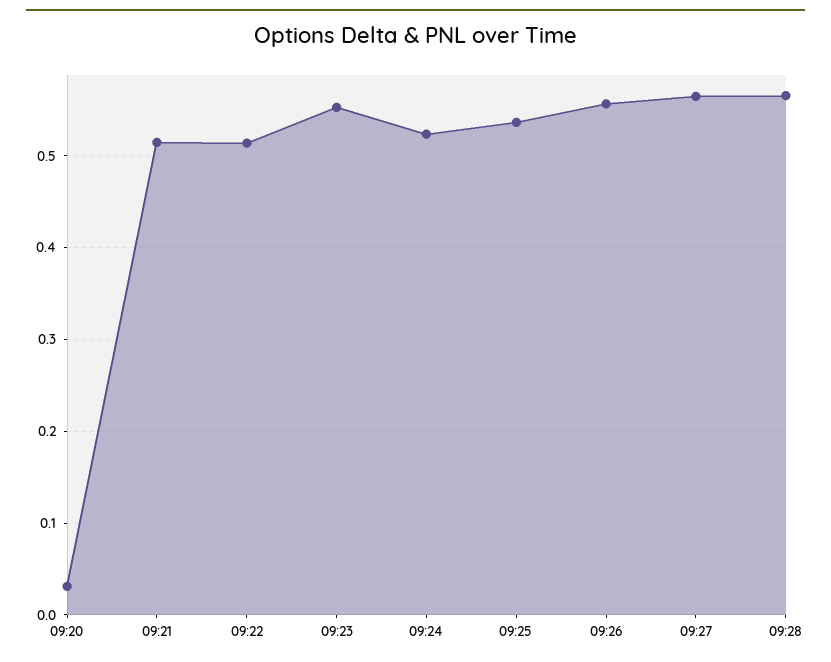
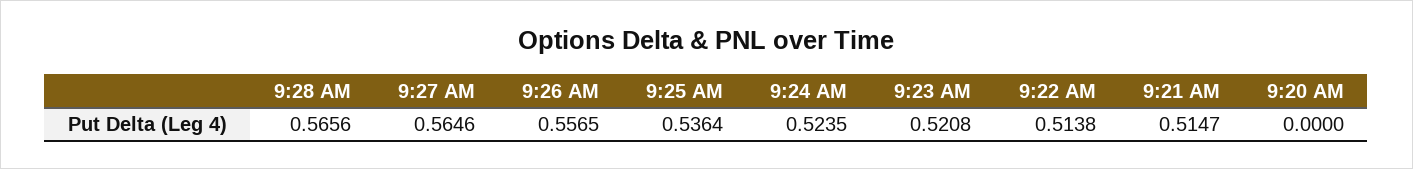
  {
-   "09:20": 0.03,
+   "09:20": 0,
    "09:21": 0.5147,
    "09:22": 0.5138,
-   "09:23": 0.55,
+   "09:23": 0.5208,
    "09:24": 0.5235,
    "09:25": 0.5364,
    "09:26": 0.5565,
    "09:27": 0.5646,
    "09:28": 0.5656
  }

